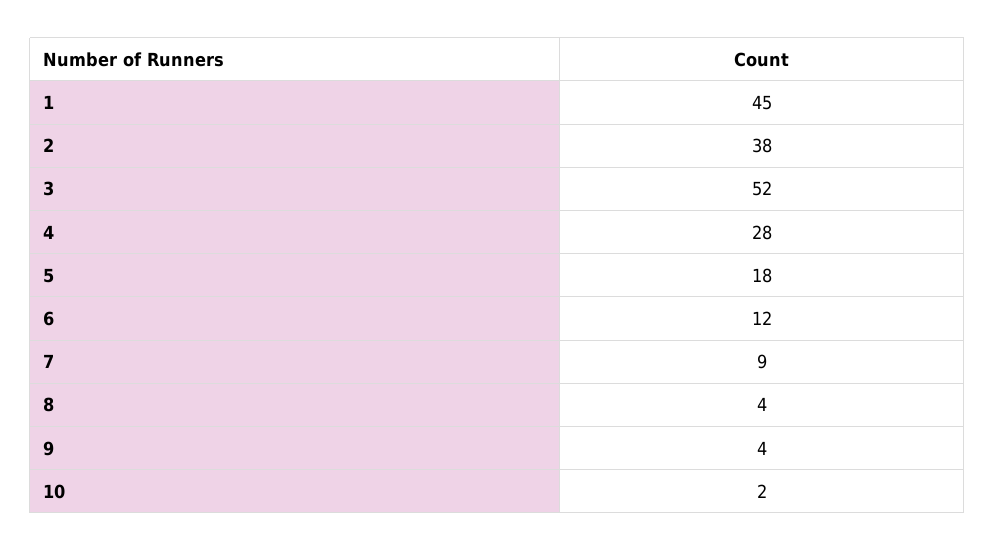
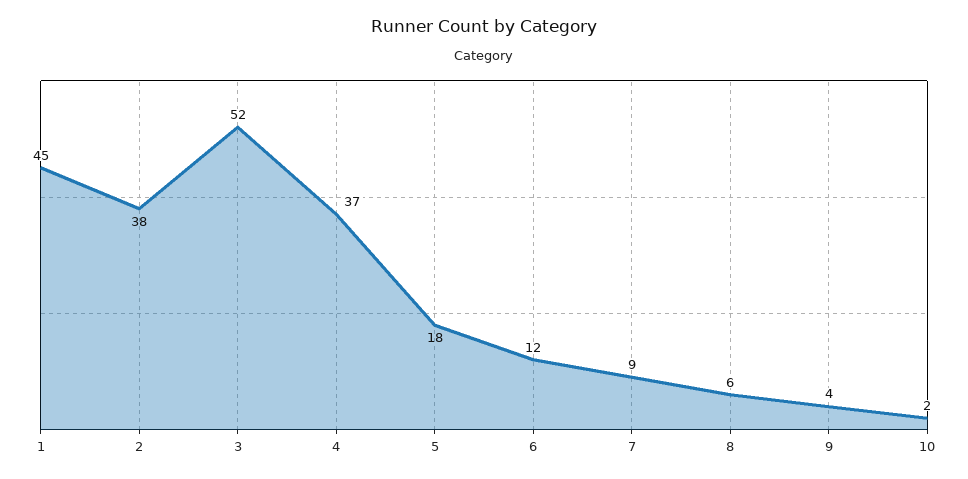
  {
    "1": 45,
    "2": 38,
    "3": 52,
-   "4": 28,
+   "4": 37,
    "5": 18,
    "6": 12,
    "7": 9,
-   "8": 4,
+   "8": 6,
    "9": 4,
    "10": 2
  }

